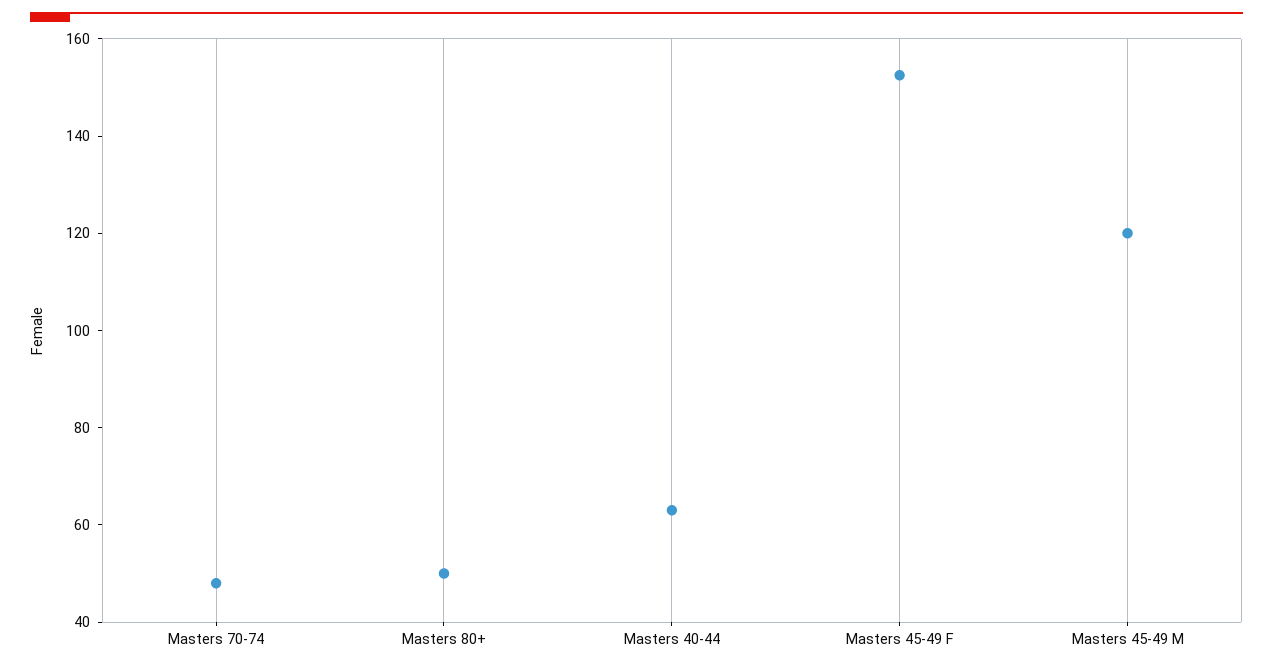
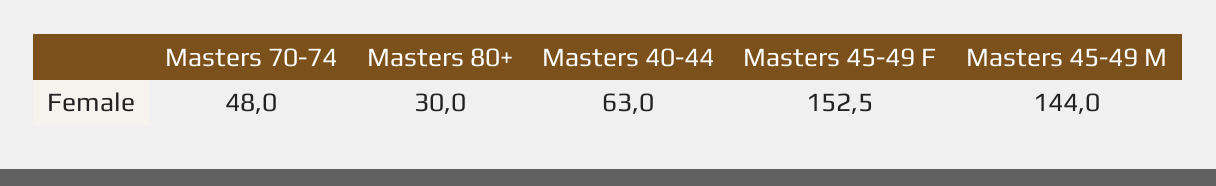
  {
    "Masters 70-74": 48,
-   "Masters 80+": 50,
+   "Masters 80+": 30,
    "Masters 40-44": 63,
    "Masters 45-49 F": 152.5,
-   "Masters 45-49 M": 120
+   "Masters 45-49 M": 144
  }

